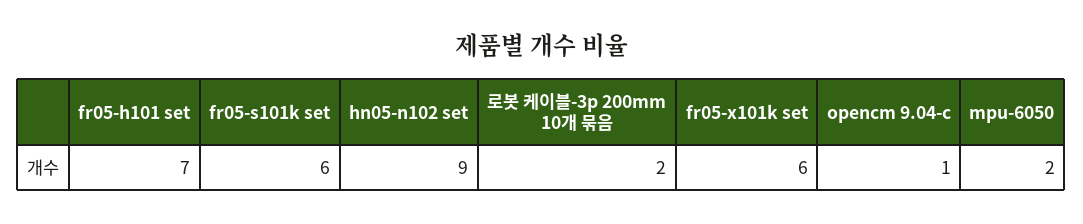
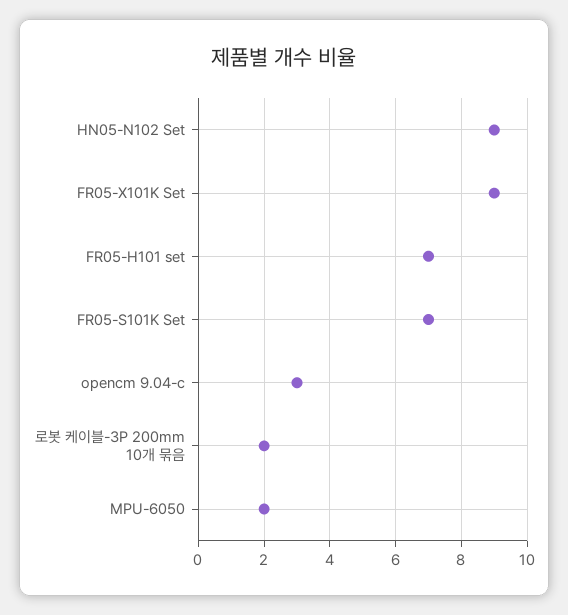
  {
    "fr05-h101 set": 7,
-   "fr05-s101k set": 6,
+   "fr05-s101k set": 7,
    "hn05-n102 set": 9,
    "로봇 케이블-3p 200mm 10개 묶음": 2,
-   "fr05-x101k set": 6,
+   "fr05-x101k set": 9,
-   "opencm 9.04-c": 1,
+   "opencm 9.04-c": 3,
    "mpu-6050": 2
  }

